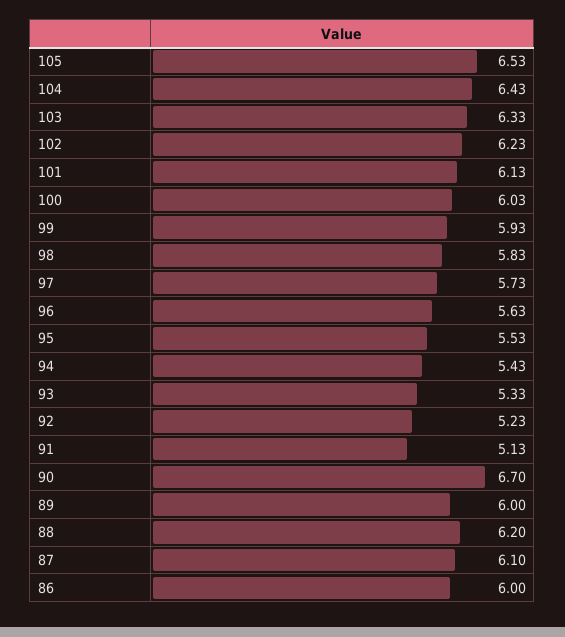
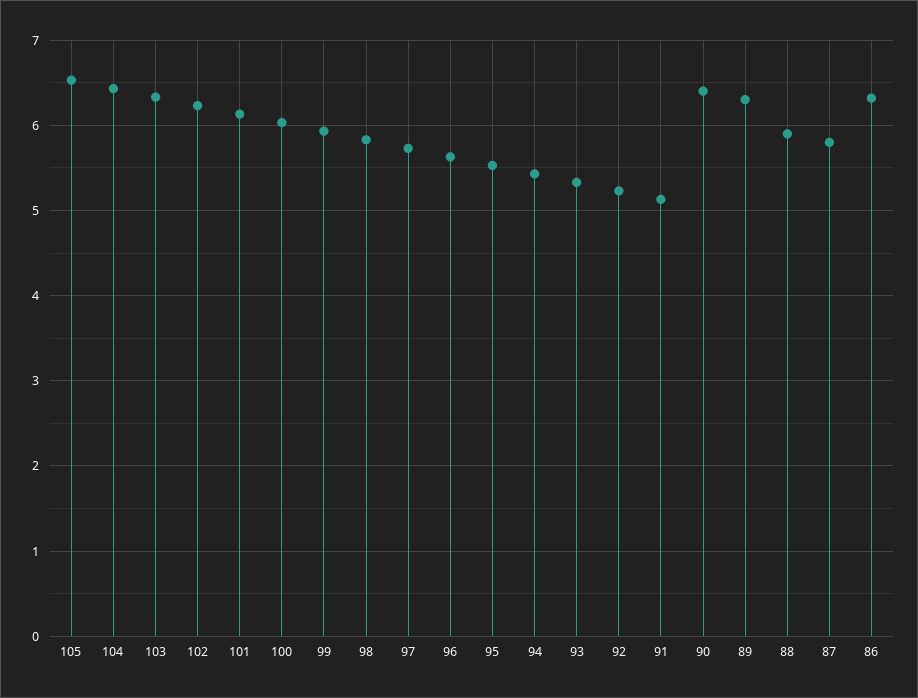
  {
    "105": 6.53,
    "104": 6.43,
    "103": 6.33,
    "102": 6.23,
    "101": 6.13,
    "100": 6.03,
    "99": 5.93,
    "98": 5.83,
    "97": 5.73,
    "96": 5.63,
    "95": 5.53,
    "94": 5.43,
    "93": 5.33,
    "92": 5.23,
    "91": 5.13,
-   "90": 6.7,
+   "90": 6.4,
-   "89": 6,
+   "89": 6.3,
-   "88": 6.2,
+   "88": 5.9,
-   "87": 6.1,
+   "87": 5.8,
-   "86": 6
+   "86": 6.3
  }

